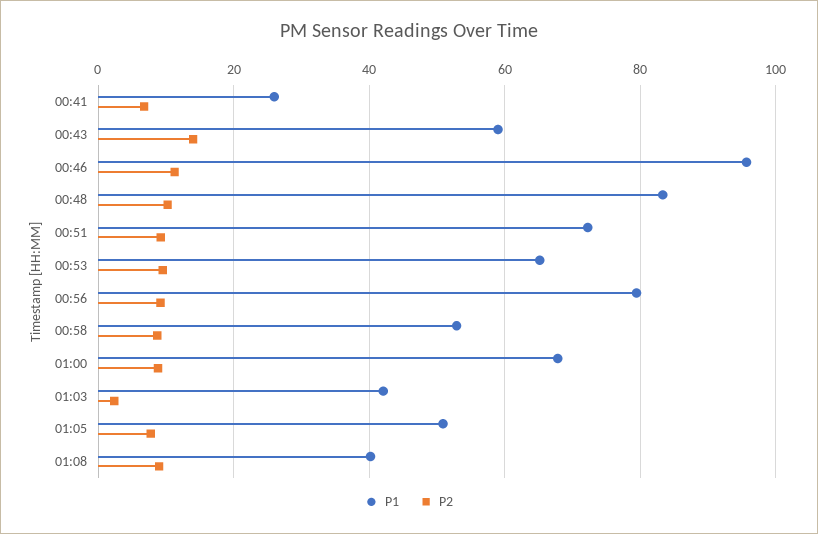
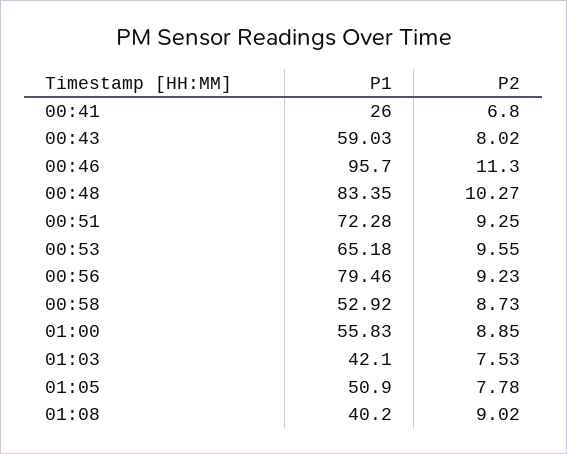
  {
    "P1": {
      "00:41": 26,
      "00:43": 59.03,
      "00:46": 95.7,
      "00:48": 83.35,
      "00:51": 72.28,
      "00:53": 65.18,
      "00:56": 79.46,
      "00:58": 52.92,
-     "01:00": 68,
+     "01:00": 55.83,
      "01:03": 42.1,
      "01:05": 50.9,
      "01:08": 40.2
    },
    "P2": {
      "00:41": 6.8,
-     "00:43": 14,
+     "00:43": 8.02,
      "00:46": 11.3,
      "00:48": 10.27,
      "00:51": 9.25,
      "00:53": 9.55,
      "00:56": 9.23,
      "00:58": 8.73,
      "01:00": 8.85,
-     "01:03": 2,
+     "01:03": 7.53,
      "01:05": 7.78,
      "01:08": 9.02
    }
  }

